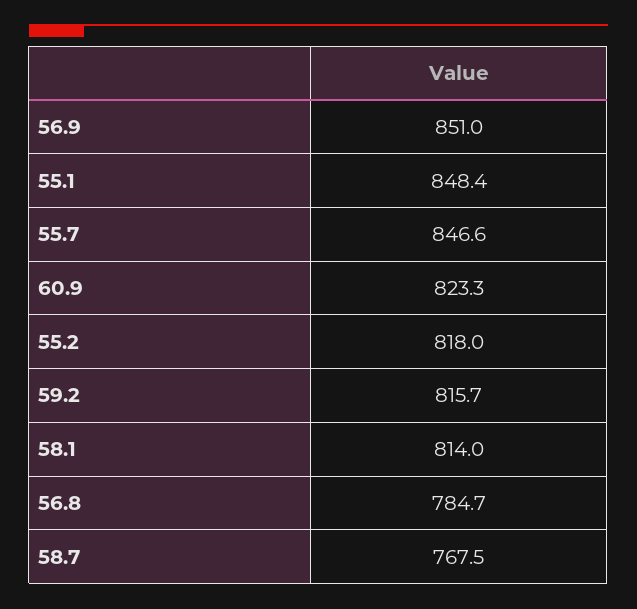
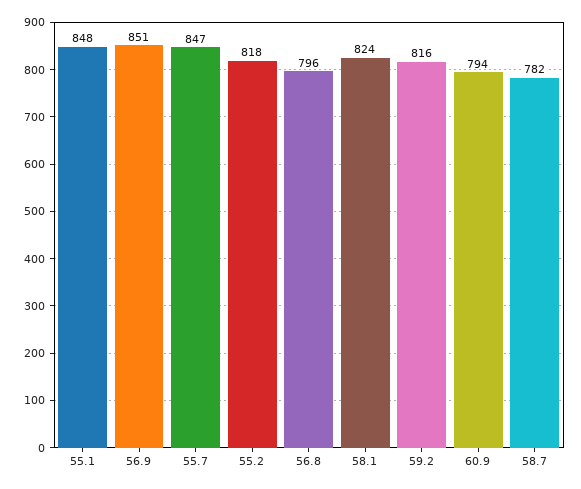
  {
    "56.9": 851,
    "55.1": 848.4,
    "55.7": 846.6,
-   "60.9": 823.3,
+   "60.9": 794,
    "55.2": 818,
    "59.2": 815.7,
-   "58.1": 814,
+   "58.1": 824,
-   "56.8": 784.7,
+   "56.8": 796,
-   "58.7": 767.5
+   "58.7": 782
  }

